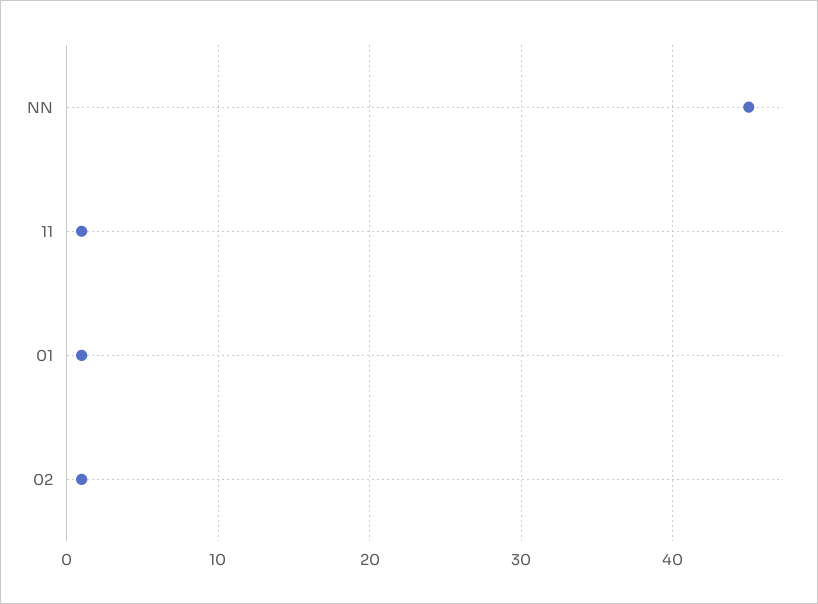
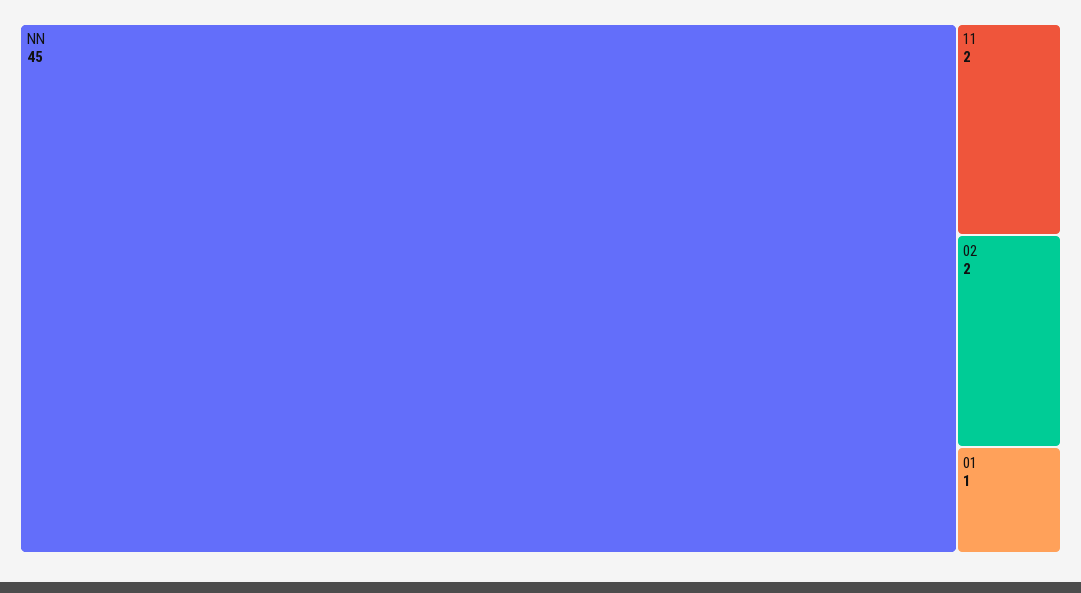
  {
    "NN": 45,
-   "11": 1,
+   "11": 2,
    "01": 1,
-   "02": 1
+   "02": 2
  }

